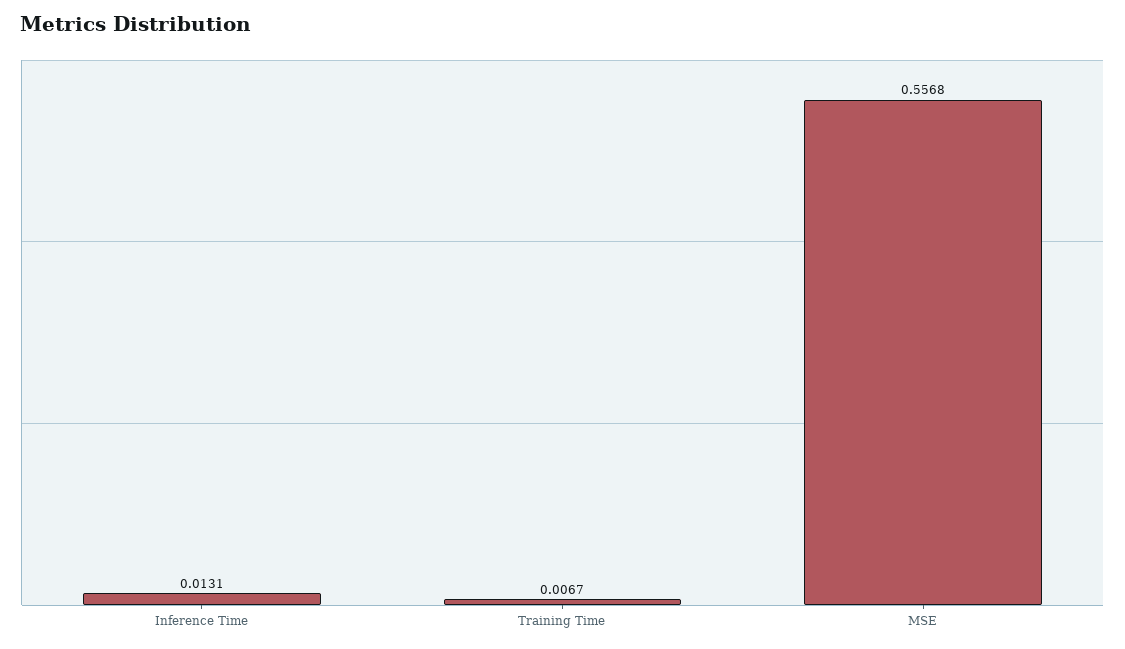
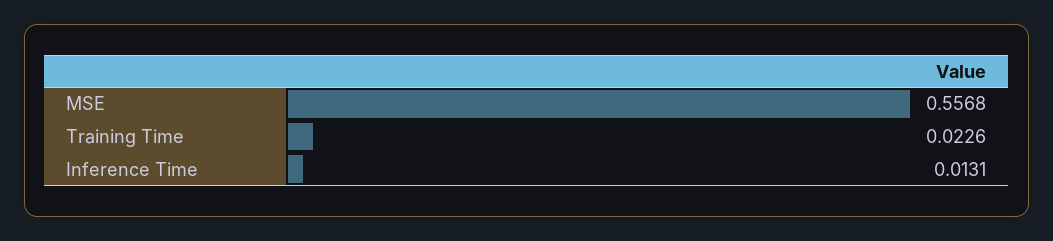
  {
    "Inference Time": 0.0131,
-   "Training Time": 0.0067,
+   "Training Time": 0.0226,
    "MSE": 0.5568
  }

